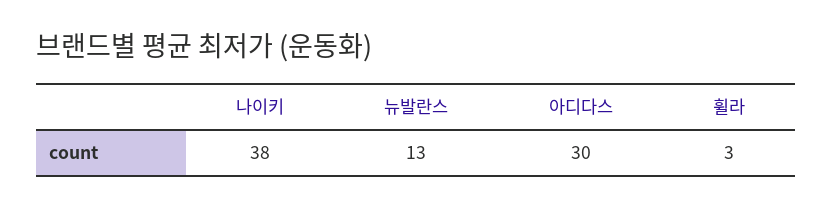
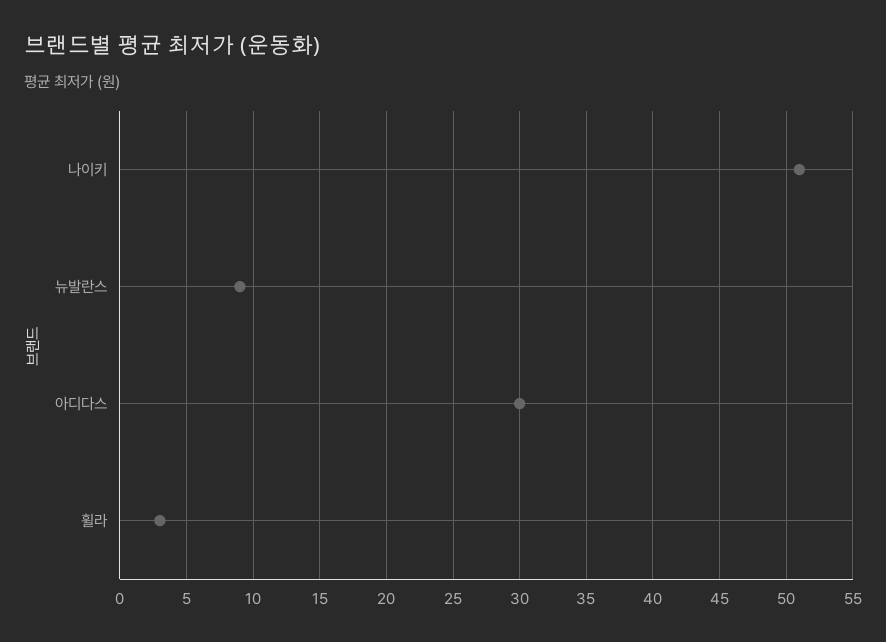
  {
-   "나이키": 38,
+   "나이키": 51,
-   "뉴발란스": 13,
+   "뉴발란스": 9,
    "아디다스": 30,
    "휠라": 3
  }

